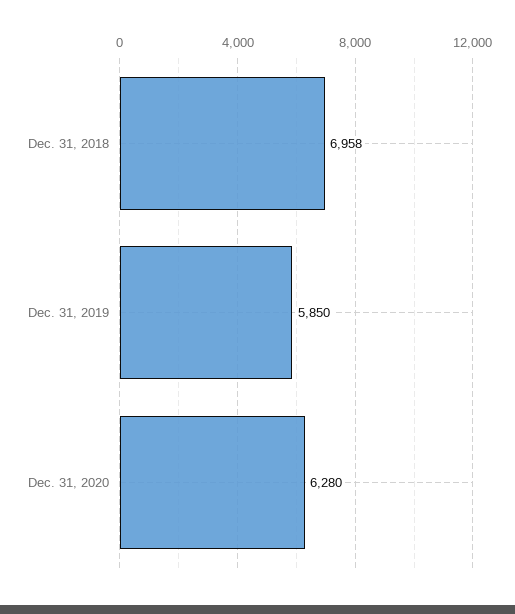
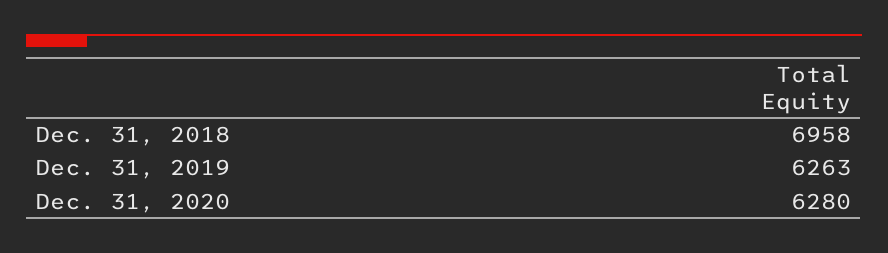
  {
    "Dec. 31, 2018": 6958,
-   "Dec. 31, 2019": 5850,
+   "Dec. 31, 2019": 6263,
    "Dec. 31, 2020": 6280
  }

